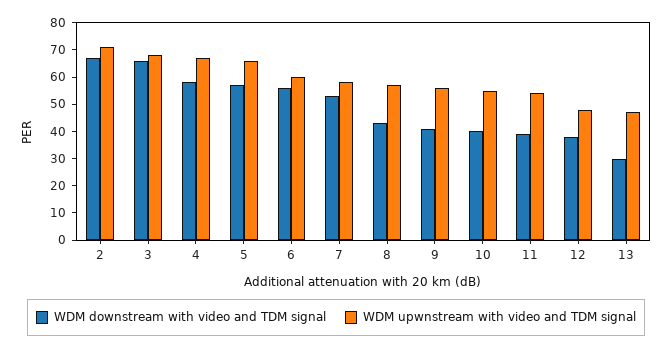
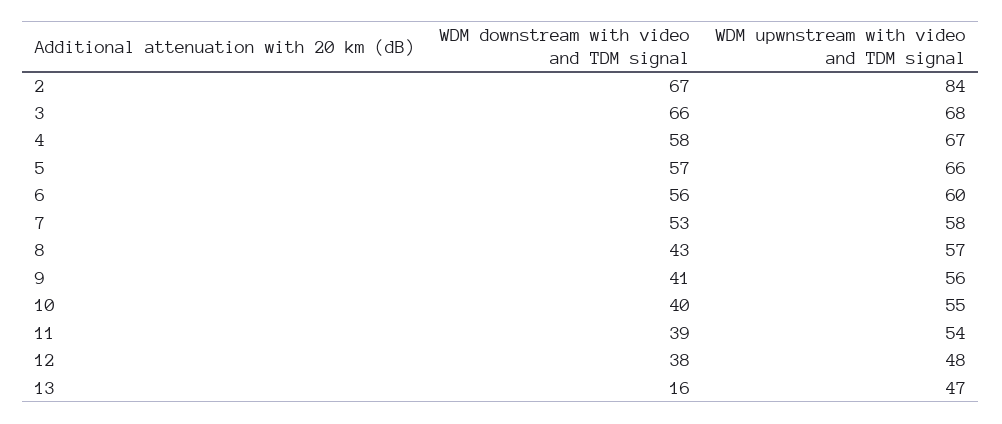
  {
    "WDM downstream with video and TDM signal": {
      "2": 67,
      "3": 66,
      "4": 58,
      "5": 57,
      "6": 56,
      "7": 53,
      "8": 43,
      "9": 41,
      "10": 40,
      "11": 39,
      "12": 38,
-     "13": 30
+     "13": 16
    },
    "WDM upwnstream with video and TDM signal": {
-     "2": 70,
+     "2": 84,
      "3": 68,
      "4": 67,
      "5": 66,
      "6": 60,
      "7": 58,
      "8": 57,
      "9": 56,
      "10": 55,
      "11": 54,
      "12": 48,
      "13": 47
    }
  }

